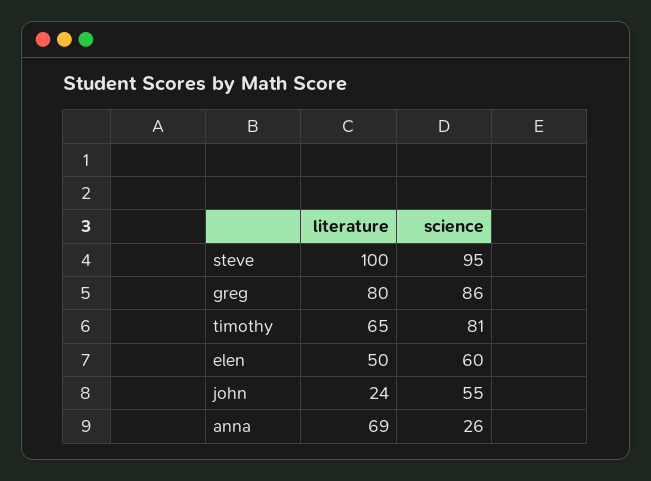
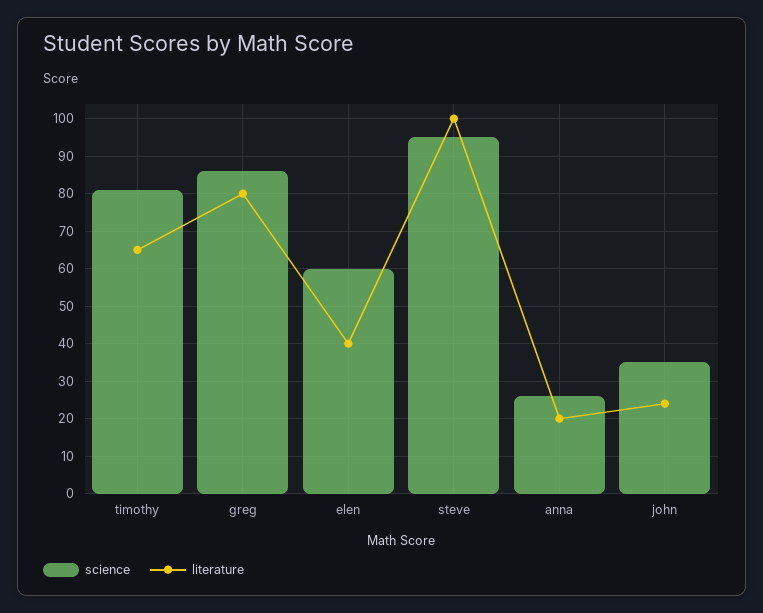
  {
    "literature": {
      "steve": 100,
      "greg": 80,
      "timothy": 65,
-     "elen": 50,
+     "elen": 40,
      "john": 24,
-     "anna": 69
+     "anna": 20
    },
    "science": {
      "steve": 95,
      "greg": 86,
      "timothy": 81,
      "elen": 60,
-     "john": 55,
+     "john": 35,
      "anna": 26
    }
  }

